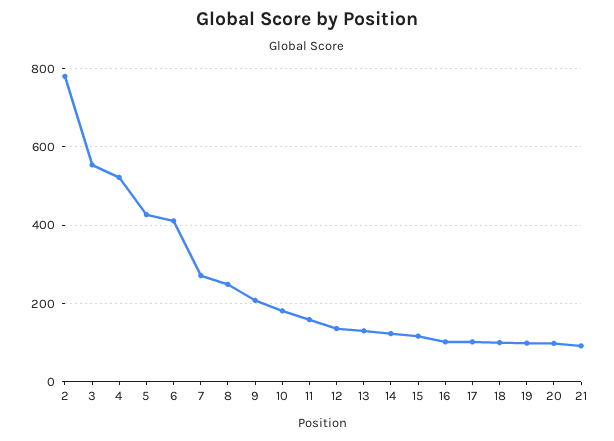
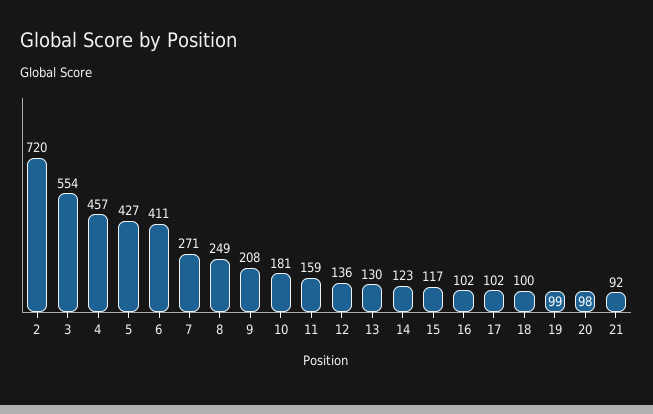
  {
-   "2": 780,
+   "2": 720,
    "3": 554,
-   "4": 520,
+   "4": 457,
    "5": 427,
    "6": 411,
    "7": 271,
    "8": 249,
    "9": 208,
    "10": 181,
    "11": 159,
    "12": 136,
    "13": 130,
    "14": 123,
    "15": 117,
    "16": 102,
    "17": 102,
    "18": 100,
    "19": 99,
    "20": 98,
    "21": 92
  }

